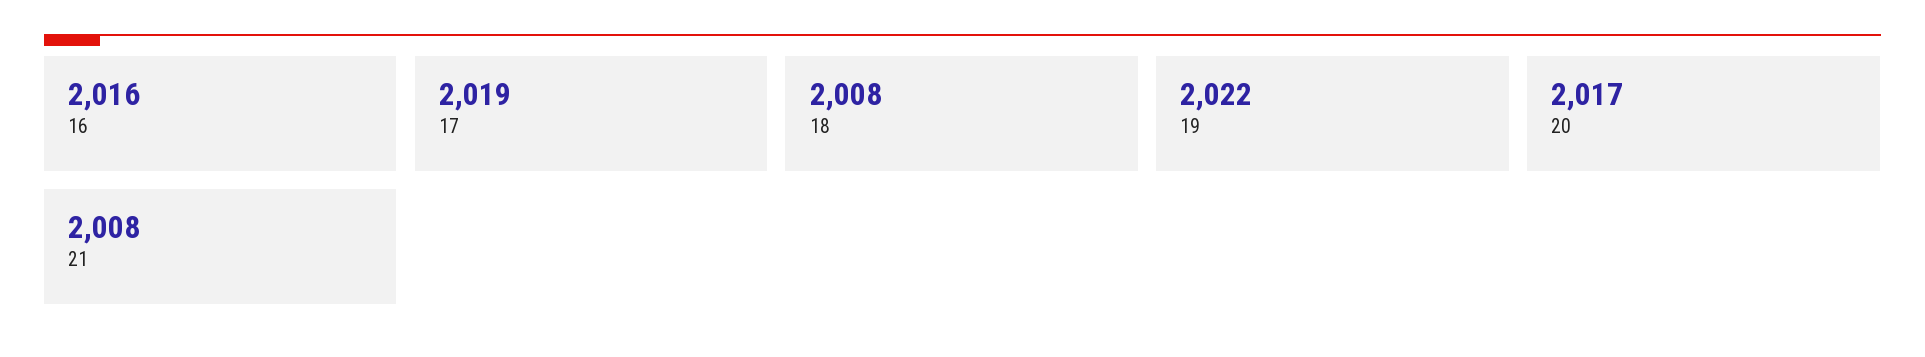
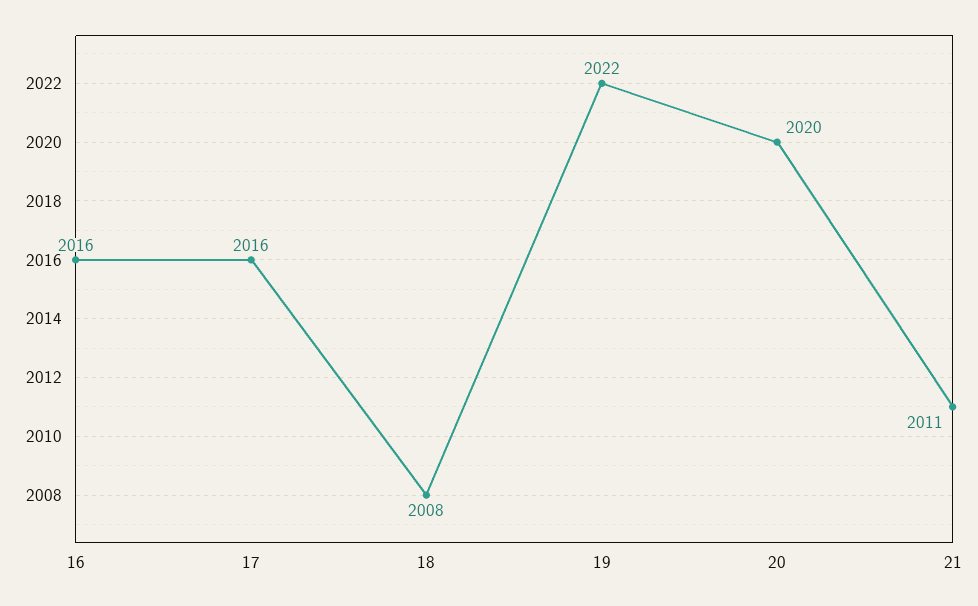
  {
    "16": 2016,
-   "17": 2019,
+   "17": 2016,
    "18": 2008,
    "19": 2022,
-   "20": 2017,
+   "20": 2020,
-   "21": 2008
+   "21": 2011
  }

